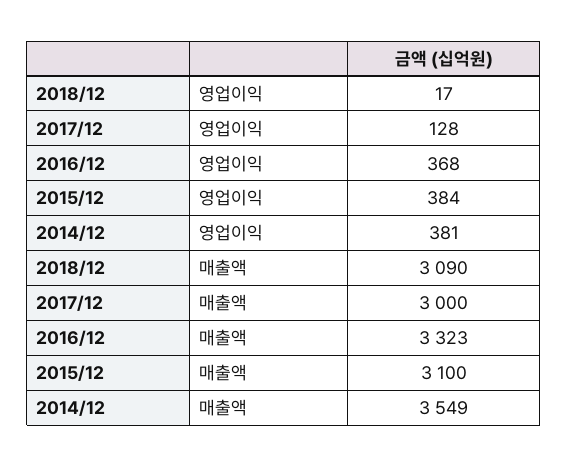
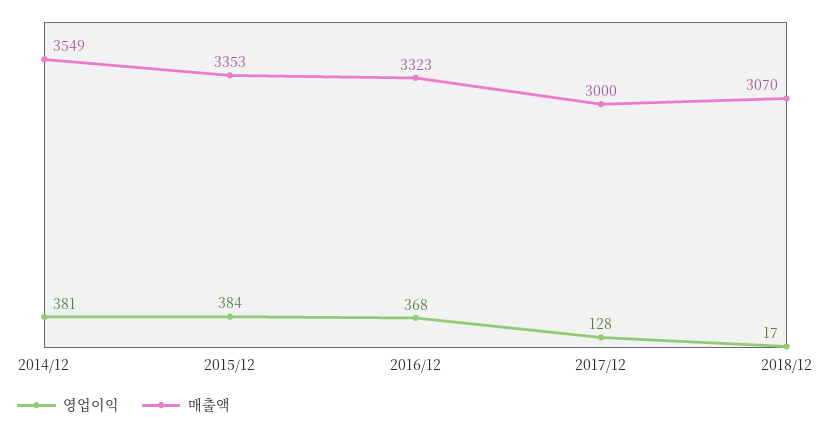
  {
    "영업이익": {
      "2018/12": 17,
      "2017/12": 128,
      "2016/12": 368,
      "2015/12": 384,
      "2014/12": 381
    },
    "매출액": {
-     "2018/12": 3090,
+     "2018/12": 3070,
      "2017/12": 3000,
      "2016/12": 3323,
-     "2015/12": 3100,
+     "2015/12": 3353,
      "2014/12": 3549
    }
  }

